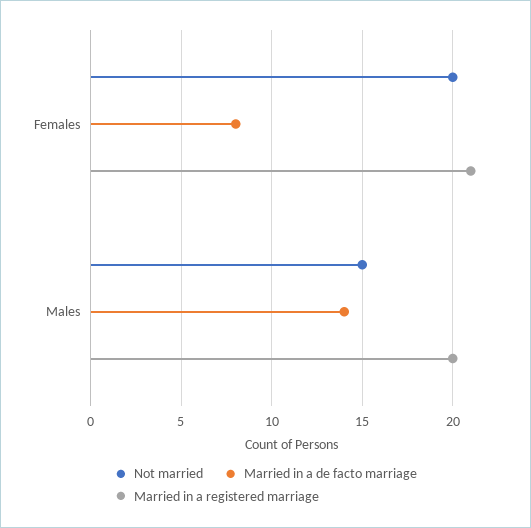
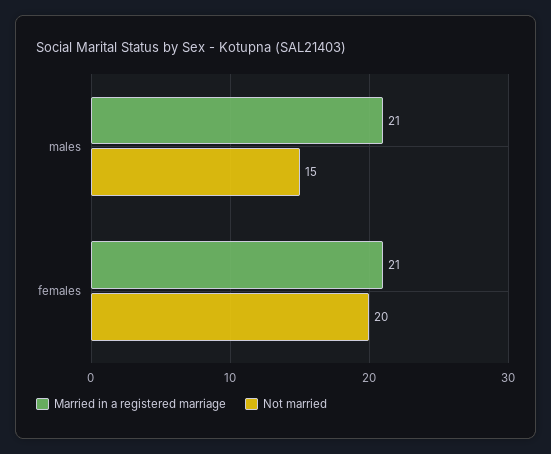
  {
    "Not married": {
      "Females": 20,
      "Males": 15
    },
-   "Married in a de facto marriage": {
-     "Females": 8,
-     "Males": 14
-   },
    "Married in a registered marriage": {
      "Females": 21,
-     "Males": 20
+     "Males": 21
    }
  }

